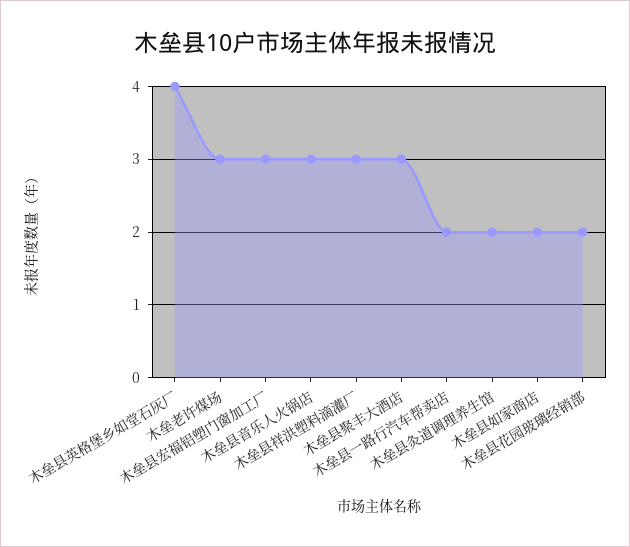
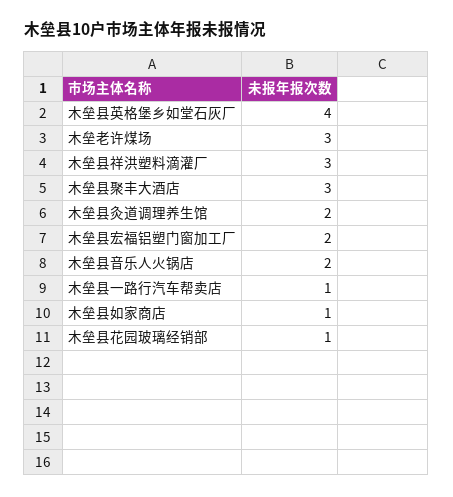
  {
    "木垒县英格堡乡如堂石灰厂": 4,
    "木垒老许煤场": 3,
-   "木垒县宏福铝塑门窗加工厂": 3,
+   "木垒县宏福铝塑门窗加工厂": 2,
-   "木垒县音乐人火锅店": 3,
+   "木垒县音乐人火锅店": 2,
    "木垒县祥洪塑料滴灌厂": 3,
    "木垒县聚丰大酒店": 3,
-   "木垒县一路行汽车帮卖店": 2,
+   "木垒县一路行汽车帮卖店": 1,
    "木垒县灸道调理养生馆": 2,
-   "木垒县如家商店": 2,
+   "木垒县如家商店": 1,
-   "木垒县花园玻璃经销部": 2
+   "木垒县花园玻璃经销部": 1
  }

